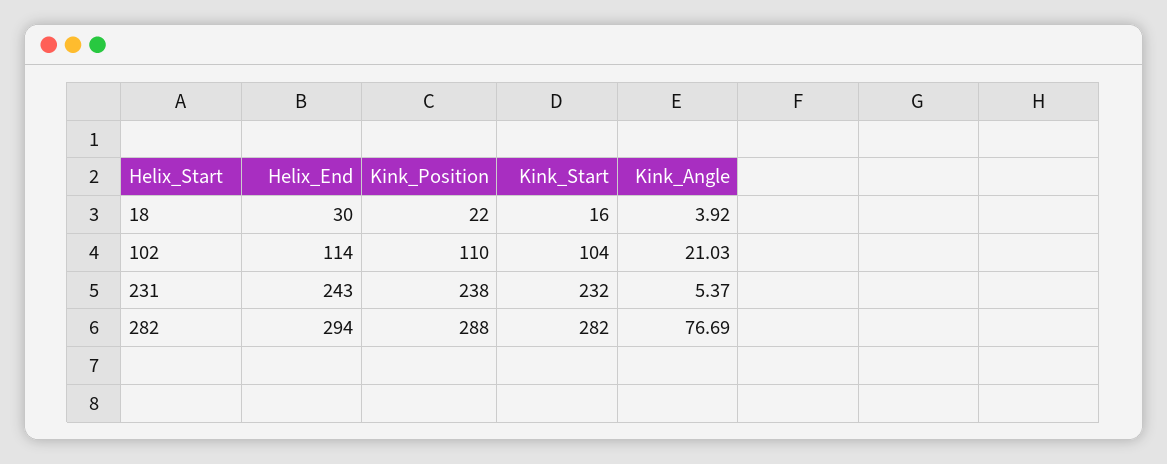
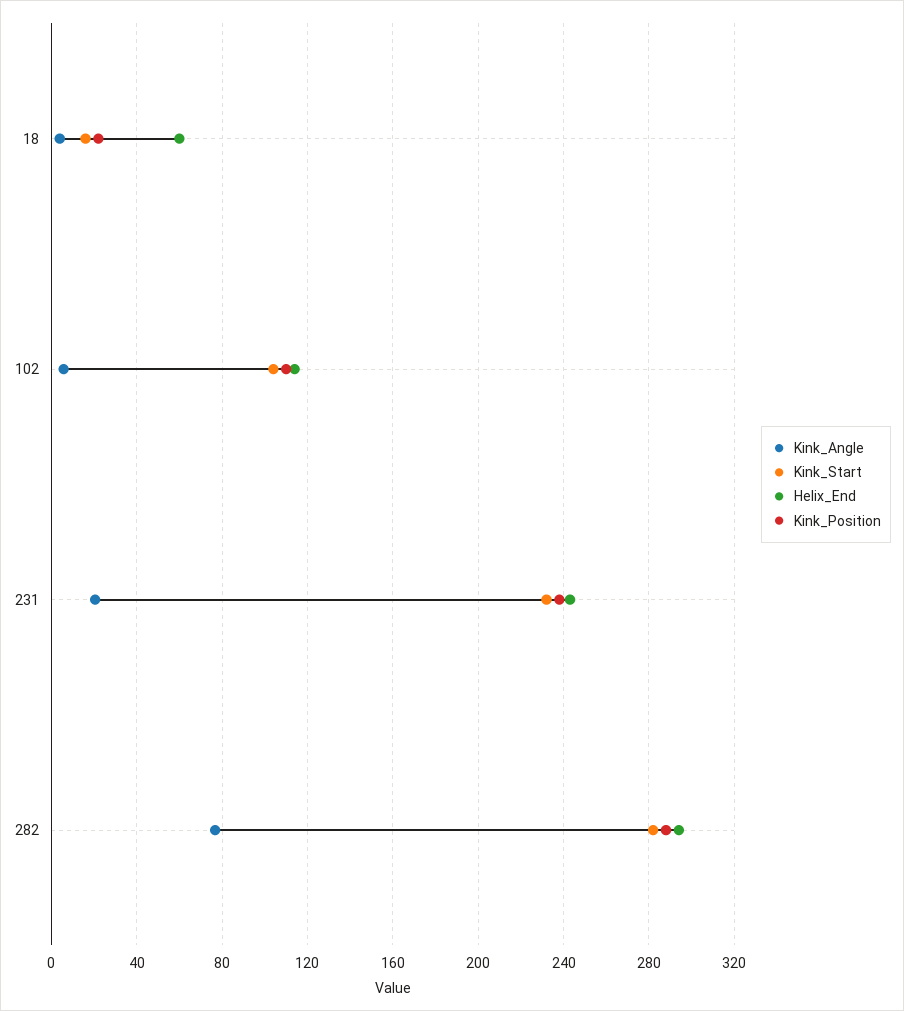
  {
    "Helix_End": {
-     "18": 30,
+     "18": 60,
      "102": 114,
      "231": 243,
      "282": 294
    },
    "Kink_Position": {
      "18": 22,
      "102": 110,
      "231": 238,
      "282": 288
    },
    "Kink_Start": {
      "18": 16,
      "102": 104,
      "231": 232,
      "282": 282
    },
    "Kink_Angle": {
      "18": 3.92,
-     "102": 21.03,
+     "102": 5,
-     "231": 5.37,
+     "231": 20,
      "282": 76.69
    }
  }

